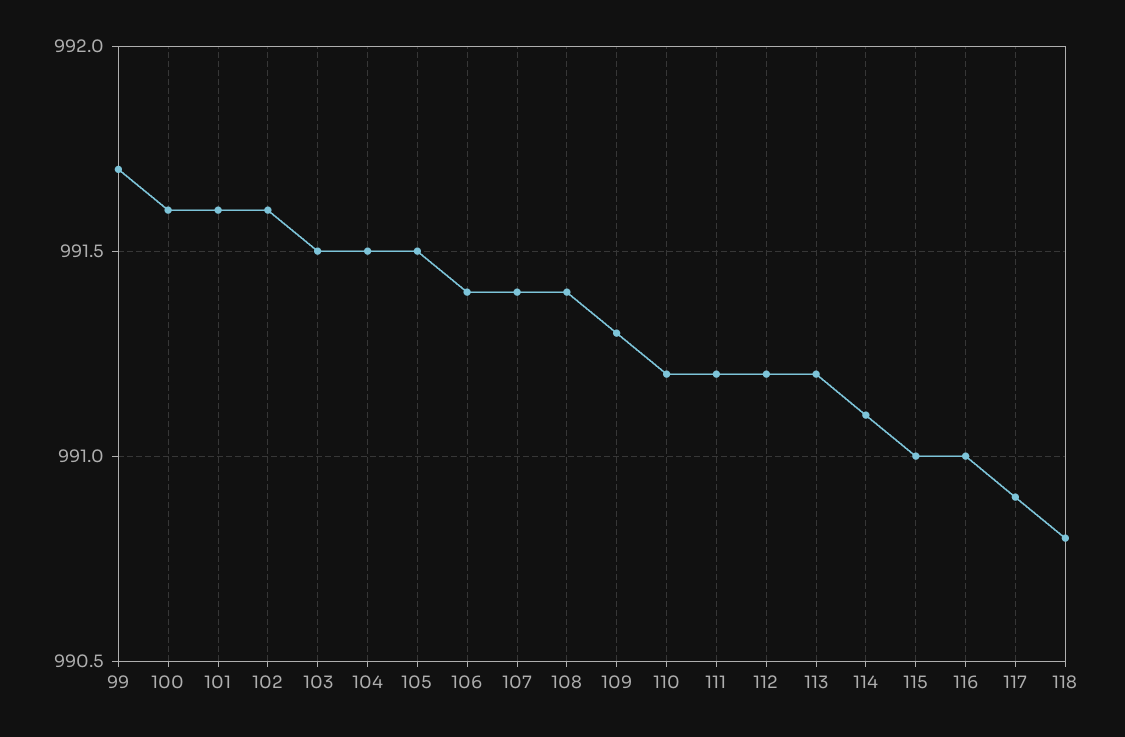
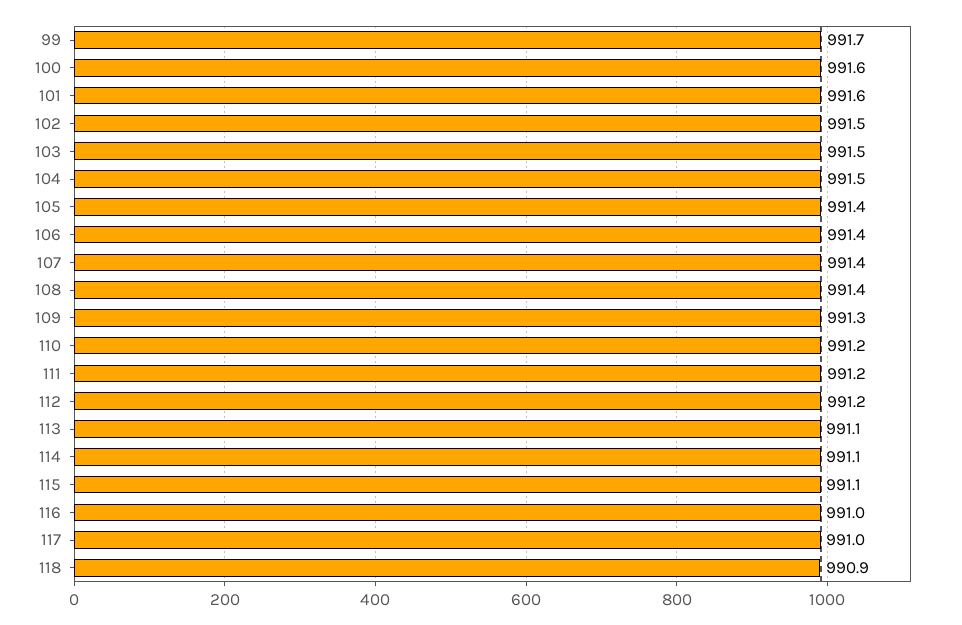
  {
    "99": 991.7,
    "100": 991.6,
    "101": 991.6,
-   "102": 991.6,
+   "102": 991.5,
    "103": 991.5,
    "104": 991.5,
-   "105": 991.5,
+   "105": 991.4,
    "106": 991.4,
    "107": 991.4,
    "108": 991.4,
    "109": 991.3,
    "110": 991.2,
    "111": 991.2,
    "112": 991.2,
-   "113": 991.2,
+   "113": 991.1,
    "114": 991.1,
-   "115": 991,
+   "115": 991.1,
    "116": 991,
-   "117": 990.9,
+   "117": 991,
-   "118": 990.8
+   "118": 990.9
  }

